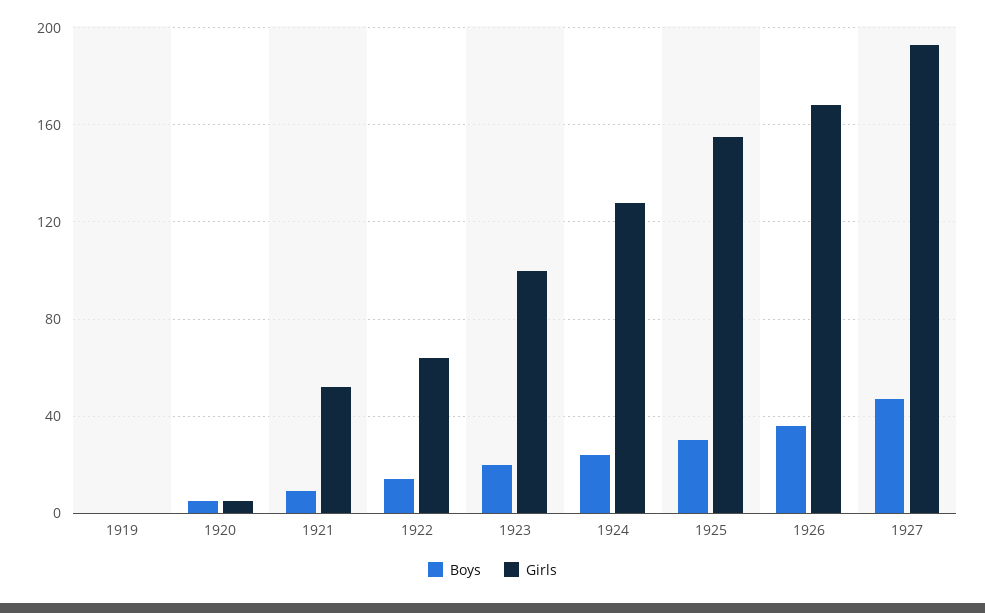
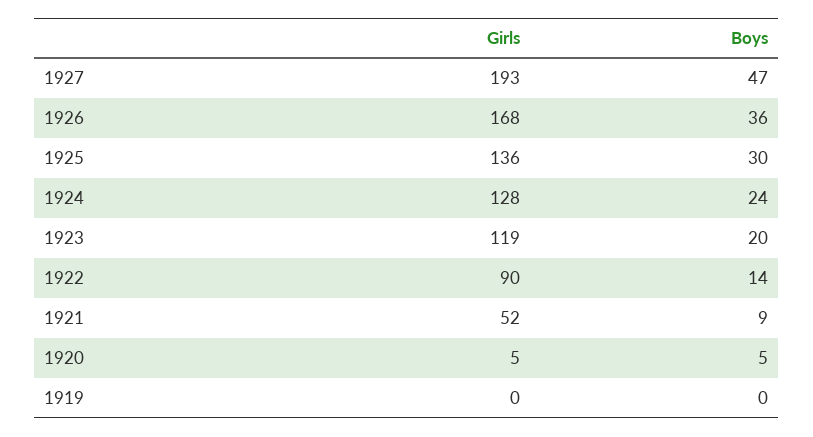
  {
    "Boys": {
      "1919": 0,
      "1920": 5,
      "1921": 9,
      "1922": 14,
      "1923": 20,
      "1924": 24,
      "1925": 30,
      "1926": 36,
      "1927": 47
    },
    "Girls": {
      "1919": 0,
      "1920": 5,
      "1921": 52,
-     "1922": 65,
+     "1922": 90,
-     "1923": 100,
+     "1923": 119,
      "1924": 128,
-     "1925": 155,
+     "1925": 136,
      "1926": 168,
      "1927": 193
    }
  }

